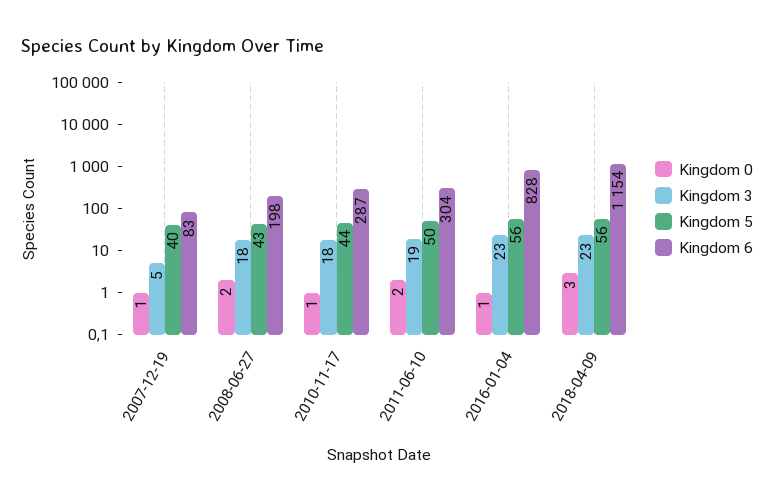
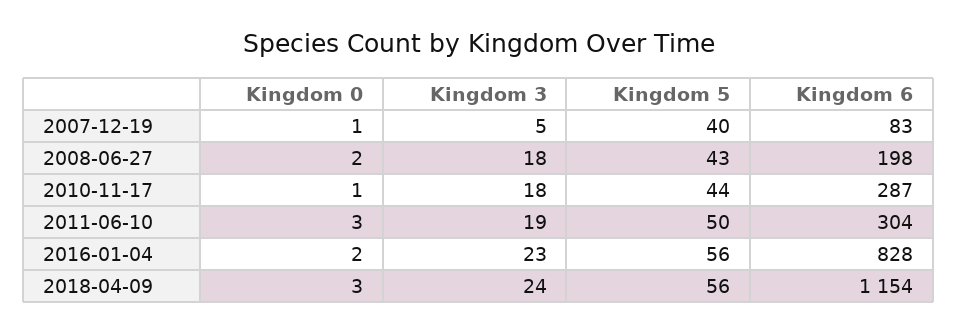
  {
    "Kingdom 0": {
      "2007-12-19": 1,
      "2008-06-27": 2,
      "2010-11-17": 1,
-     "2011-06-10": 2,
+     "2011-06-10": 3,
-     "2016-01-04": 1,
+     "2016-01-04": 2,
      "2018-04-09": 3
    },
    "Kingdom 3": {
      "2007-12-19": 5,
      "2008-06-27": 18,
      "2010-11-17": 18,
      "2011-06-10": 19,
      "2016-01-04": 23,
-     "2018-04-09": 23
+     "2018-04-09": 24
    },
    "Kingdom 5": {
      "2007-12-19": 40,
      "2008-06-27": 43,
      "2010-11-17": 44,
      "2011-06-10": 50,
      "2016-01-04": 56,
      "2018-04-09": 56
    },
    "Kingdom 6": {
      "2007-12-19": 83,
      "2008-06-27": 198,
      "2010-11-17": 287,
      "2011-06-10": 304,
      "2016-01-04": 828,
      "2018-04-09": 1154
    }
  }

